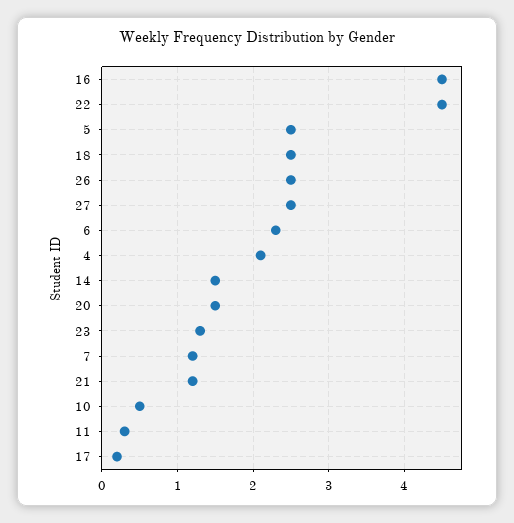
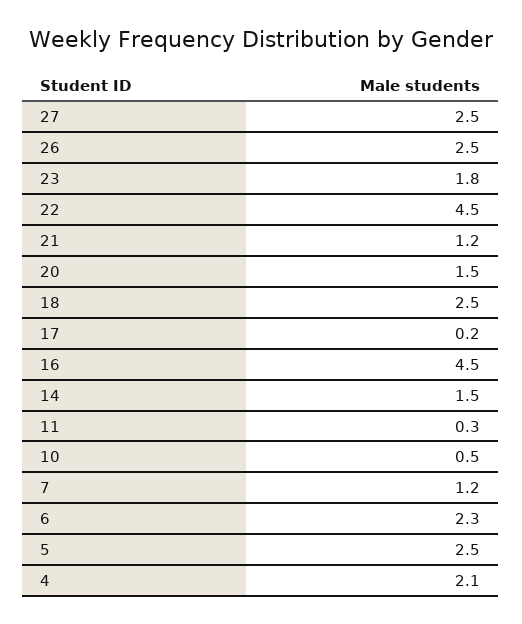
  {
    "16": 4.5,
    "22": 4.5,
    "5": 2.5,
    "18": 2.5,
    "26": 2.5,
    "27": 2.5,
    "6": 2.3,
    "4": 2.1,
    "14": 1.5,
    "20": 1.5,
-   "23": 1.3,
+   "23": 1.8,
    "7": 1.2,
    "21": 1.2,
    "10": 0.5,
    "11": 0.3,
    "17": 0.2
  }

